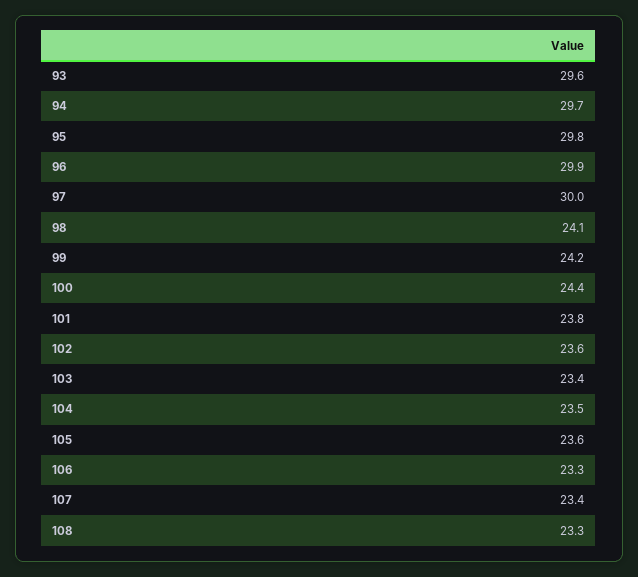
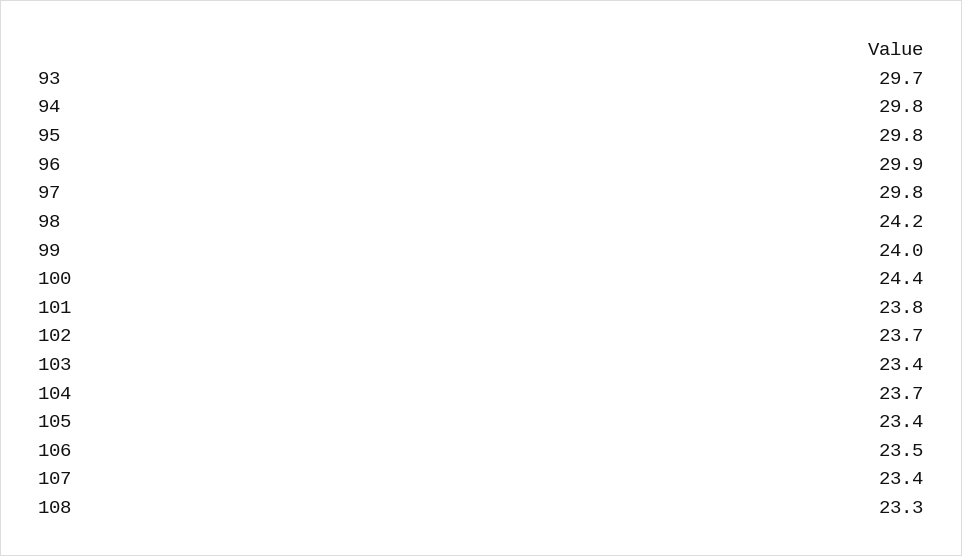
  {
-   "93": 29.6,
+   "93": 29.7,
-   "94": 29.7,
+   "94": 29.8,
    "95": 29.8,
    "96": 29.9,
-   "97": 30,
+   "97": 29.8,
-   "98": 24.1,
+   "98": 24.2,
-   "99": 24.2,
+   "99": 24,
    "100": 24.4,
    "101": 23.8,
-   "102": 23.6,
+   "102": 23.7,
    "103": 23.4,
-   "104": 23.5,
+   "104": 23.7,
-   "105": 23.6,
+   "105": 23.4,
-   "106": 23.3,
+   "106": 23.5,
    "107": 23.4,
    "108": 23.3
  }

